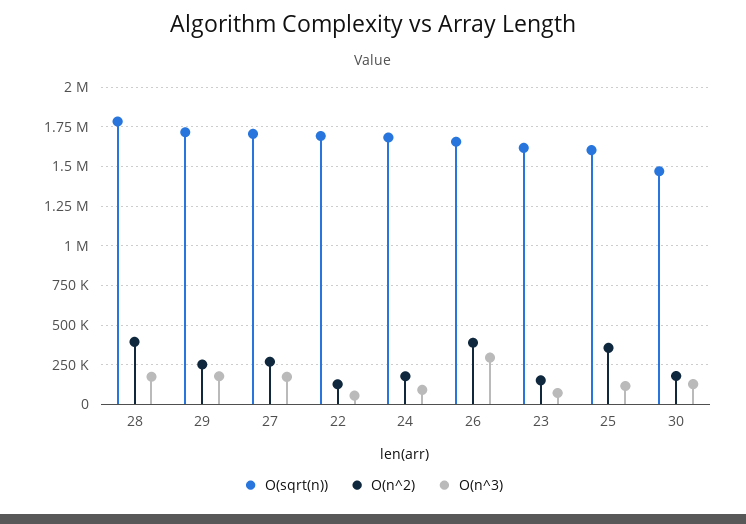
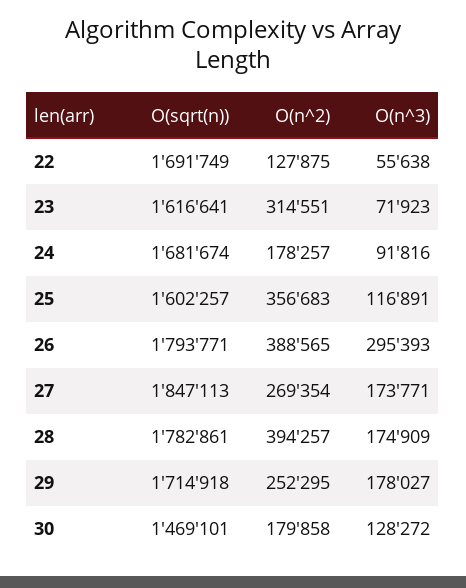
  {
    "O(sqrt(n))": {
      "28": 1782861,
      "29": 1714918,
-     "27": 1700000,
+     "27": 1847113,
      "22": 1691749,
      "24": 1681674,
-     "26": 1650000,
+     "26": 1793771,
      "23": 1616641,
      "25": 1602257,
      "30": 1469101
    },
    "O(n^2)": {
      "28": 394257,
      "29": 252295,
      "27": 269354,
      "22": 127875,
      "24": 178257,
      "26": 388565,
-     "23": 150000,
+     "23": 314551,
      "25": 356683,
      "30": 179858
    },
    "O(n^3)": {
      "28": 174909,
      "29": 178027,
      "27": 173771,
      "22": 55638,
      "24": 91816,
      "26": 295393,
      "23": 71923,
      "25": 116891,
      "30": 128272
    }
  }

